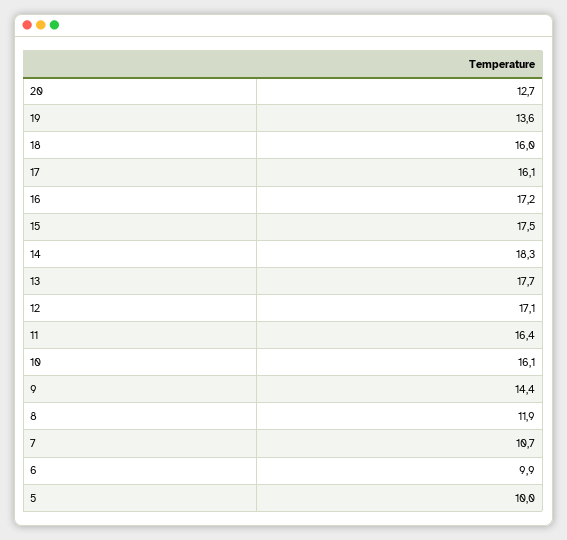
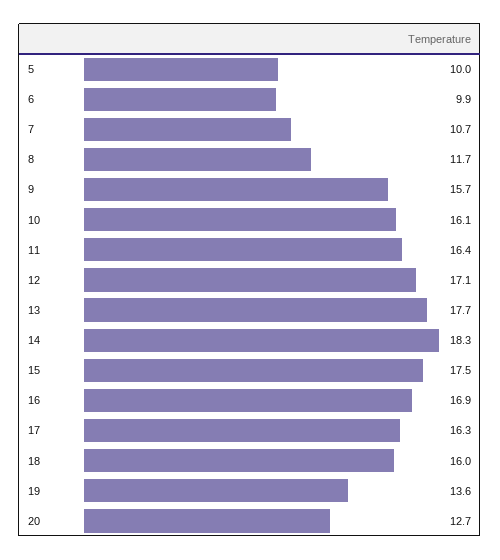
  {
    "20": 12.7,
    "19": 13.6,
    "18": 16,
-   "17": 16.1,
+   "17": 16.3,
-   "16": 17.2,
+   "16": 16.9,
    "15": 17.5,
    "14": 18.3,
    "13": 17.7,
    "12": 17.1,
    "11": 16.4,
    "10": 16.1,
-   "9": 14.4,
+   "9": 15.7,
-   "8": 11.9,
+   "8": 11.7,
    "7": 10.7,
    "6": 9.9,
    "5": 10
  }

